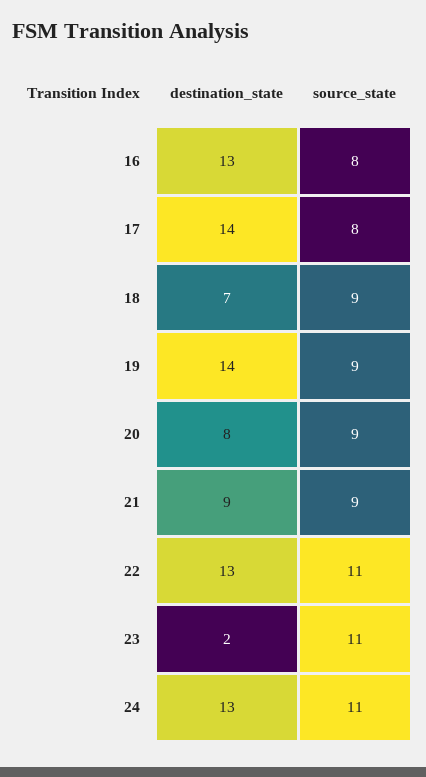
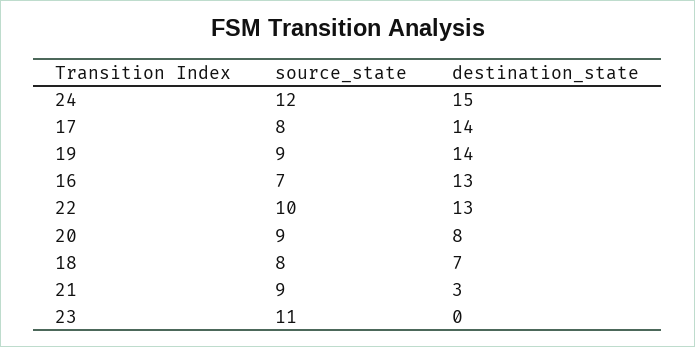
  {
    "destination_state": {
      "16": 13,
      "17": 14,
      "18": 7,
      "19": 14,
      "20": 8,
-     "21": 9,
+     "21": 3,
      "22": 13,
-     "23": 2,
+     "23": 0,
-     "24": 13
+     "24": 15
    },
    "source_state": {
-     "16": 8,
+     "16": 7,
      "17": 8,
-     "18": 9,
+     "18": 8,
      "19": 9,
      "20": 9,
      "21": 9,
-     "22": 11,
+     "22": 10,
      "23": 11,
-     "24": 11
+     "24": 12
    }
  }

